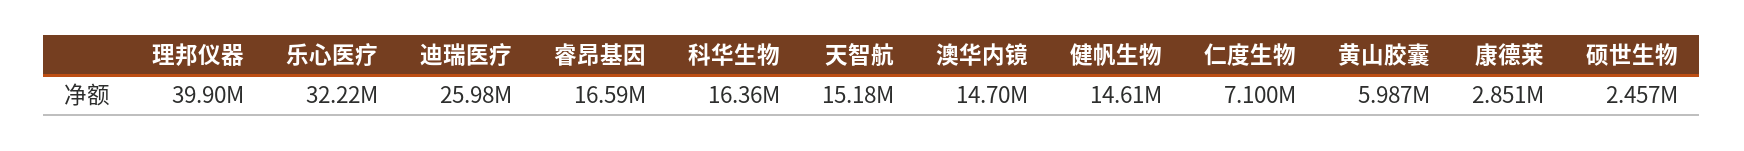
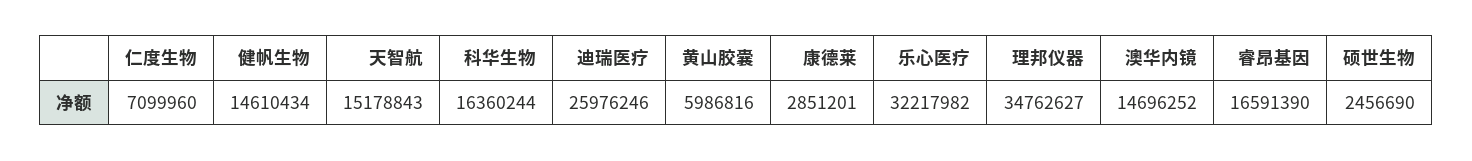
  {
-   "理邦仪器": 39900000,
+   "理邦仪器": 34762627,
    "乐心医疗": 32217982,
    "迪瑞医疗": 25976246,
    "睿昂基因": 16591390,
    "科华生物": 16360244,
    "天智航": 15178843,
    "澳华内镜": 14696252,
    "健帆生物": 14610434,
    "仁度生物": 7099960,
    "黄山胶囊": 5986816,
    "康德莱": 2851201,
    "硕世生物": 2456690
  }

